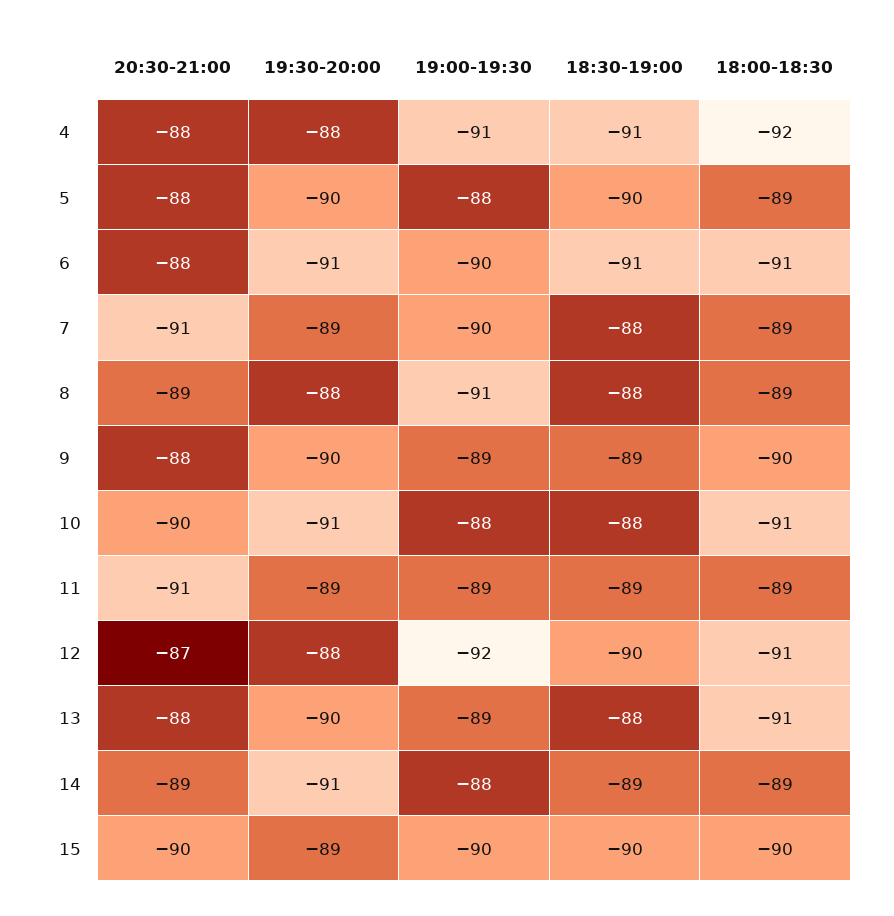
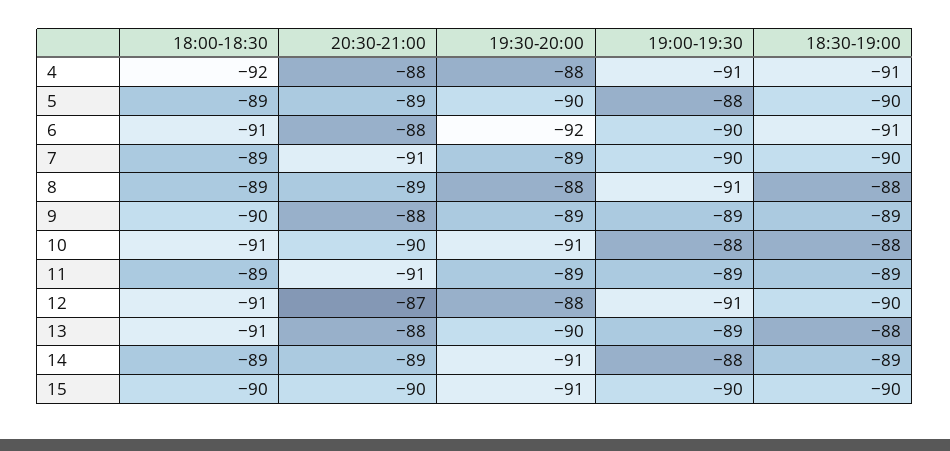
  {
    "20:30-21:00": {
      "4": -88,
-     "5": -88,
+     "5": -89,
      "6": -88,
      "7": -91,
      "8": -89,
      "9": -88,
      "10": -90,
      "11": -91,
      "12": -87,
      "13": -88,
      "14": -89,
      "15": -90
    },
    "19:30-20:00": {
      "4": -88,
      "5": -90,
-     "6": -91,
+     "6": -92,
      "7": -89,
      "8": -88,
-     "9": -90,
+     "9": -89,
      "10": -91,
      "11": -89,
      "12": -88,
      "13": -90,
      "14": -91,
-     "15": -89
+     "15": -91
    },
    "19:00-19:30": {
      "4": -91,
      "5": -88,
      "6": -90,
      "7": -90,
      "8": -91,
      "9": -89,
      "10": -88,
      "11": -89,
-     "12": -92,
+     "12": -91,
      "13": -89,
      "14": -88,
      "15": -90
    },
    "18:30-19:00": {
      "4": -91,
      "5": -90,
      "6": -91,
-     "7": -88,
+     "7": -90,
      "8": -88,
      "9": -89,
      "10": -88,
      "11": -89,
      "12": -90,
      "13": -88,
      "14": -89,
      "15": -90
    },
    "18:00-18:30": {
      "4": -92,
      "5": -89,
      "6": -91,
      "7": -89,
      "8": -89,
      "9": -90,
      "10": -91,
      "11": -89,
      "12": -91,
      "13": -91,
      "14": -89,
      "15": -90
    }
  }

